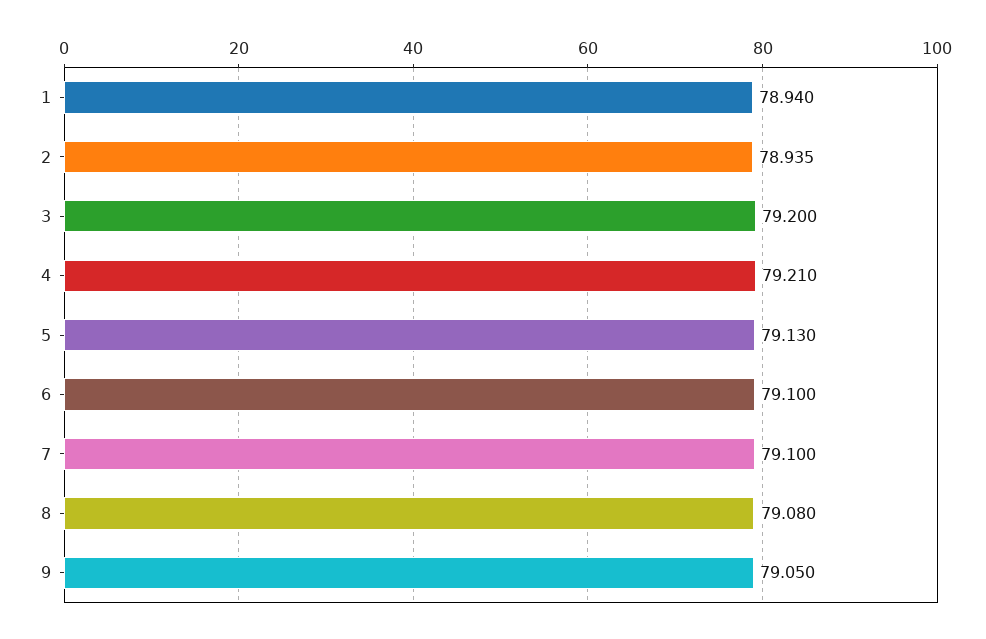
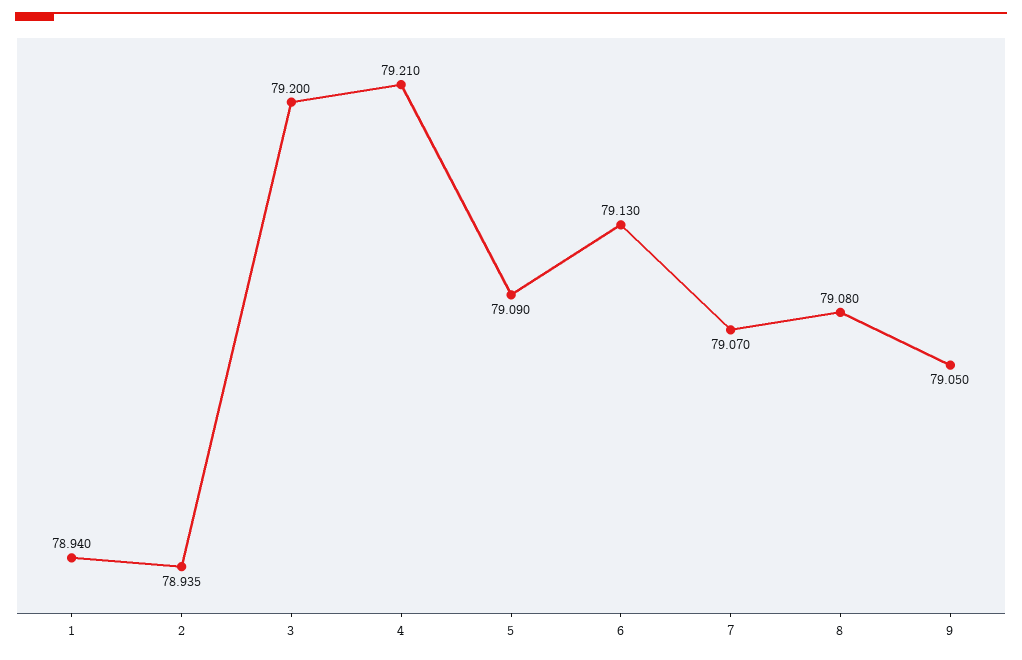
  {
    "1": 78.94,
    "2": 78.935,
    "3": 79.2,
    "4": 79.21,
-   "5": 79.13,
+   "5": 79.09,
-   "6": 79.1,
+   "6": 79.13,
-   "7": 79.1,
+   "7": 79.07,
    "8": 79.08,
    "9": 79.05
  }

